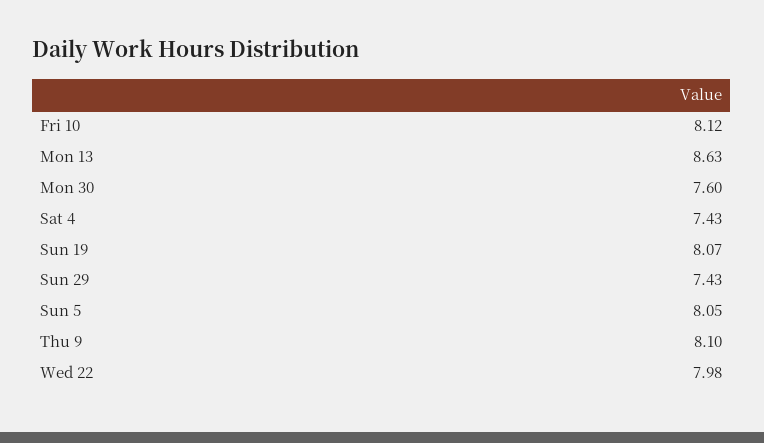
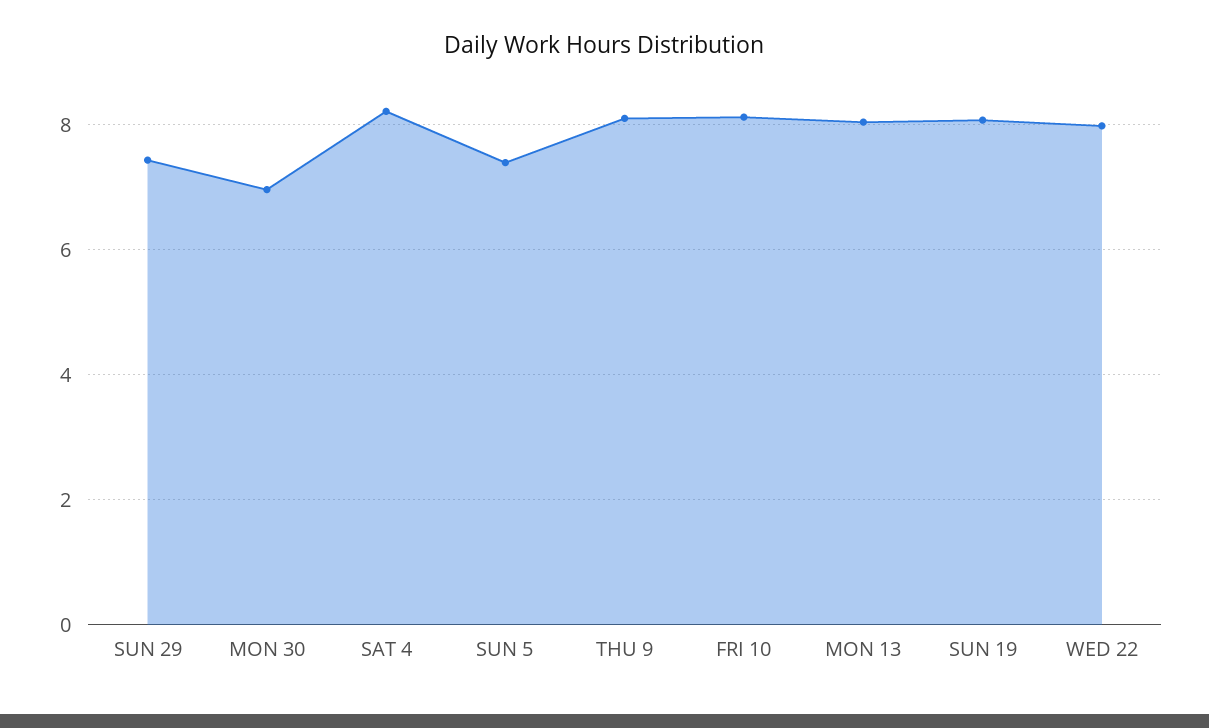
  {
    "Fri 10": 8.12,
-   "Mon 13": 8.63,
+   "Mon 13": 8,
-   "Mon 30": 7.6,
+   "Mon 30": 7,
-   "Sat 4": 7.43,
+   "Sat 4": 8.2,
    "Sun 19": 8.07,
    "Sun 29": 7.43,
-   "Sun 5": 8.05,
+   "Sun 5": 7.4,
    "Thu 9": 8.1,
    "Wed 22": 7.98
  }

